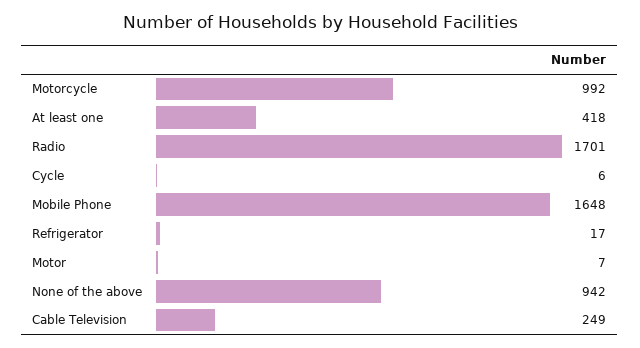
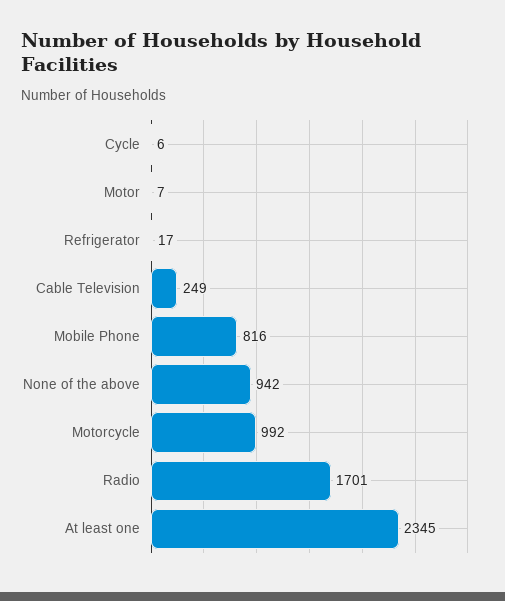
  {
    "Motorcycle": 992,
-   "At least one": 418,
+   "At least one": 2345,
    "Radio": 1701,
    "Cycle": 6,
-   "Mobile Phone": 1648,
+   "Mobile Phone": 816,
    "Refrigerator": 17,
    "Motor": 7,
    "None of the above": 942,
    "Cable Television": 249
  }

